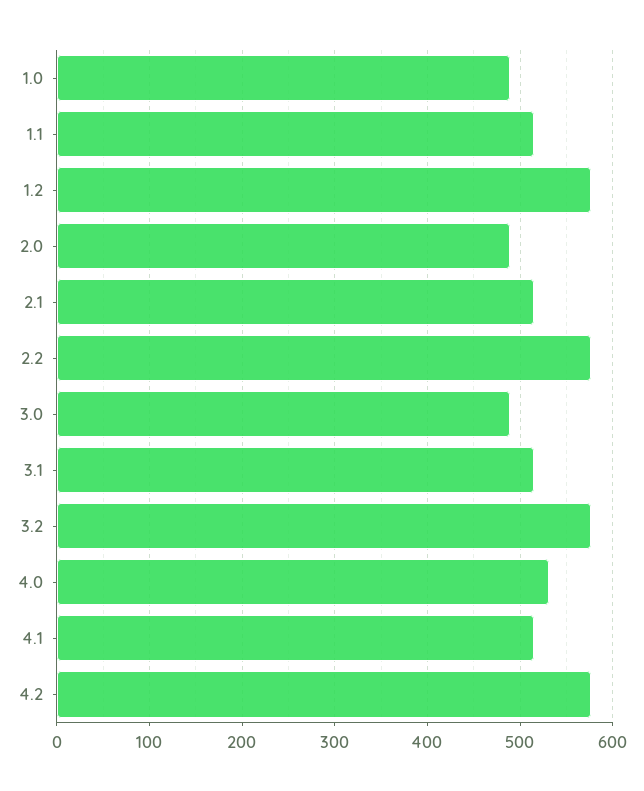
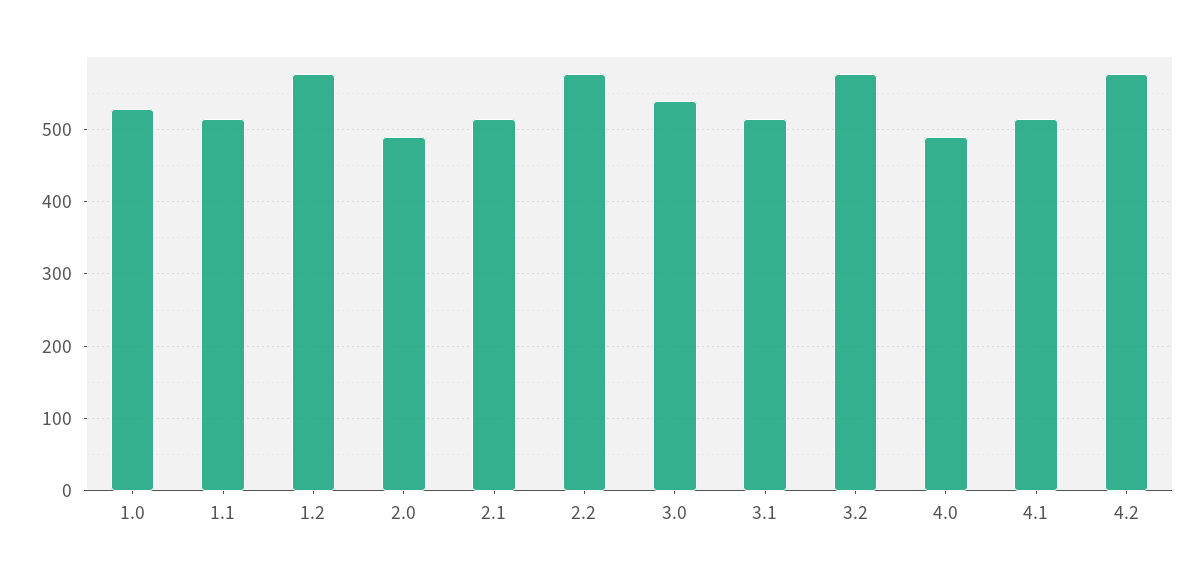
  {
-   "1.0": 490,
+   "1.0": 530,
    "1.1": 510,
    "1.2": 580,
    "2.0": 490,
    "2.1": 510,
    "2.2": 580,
-   "3.0": 490,
+   "3.0": 540,
    "3.1": 510,
    "3.2": 580,
-   "4.0": 530,
+   "4.0": 490,
    "4.1": 510,
    "4.2": 580
  }

